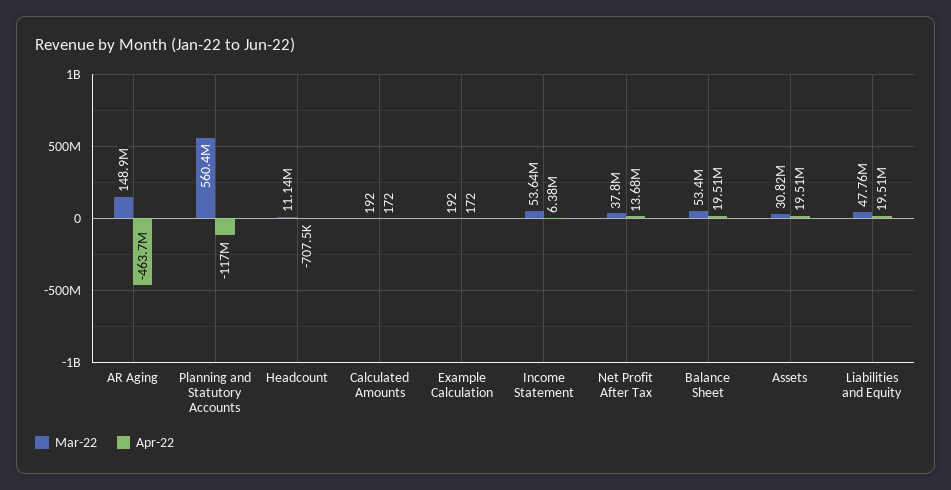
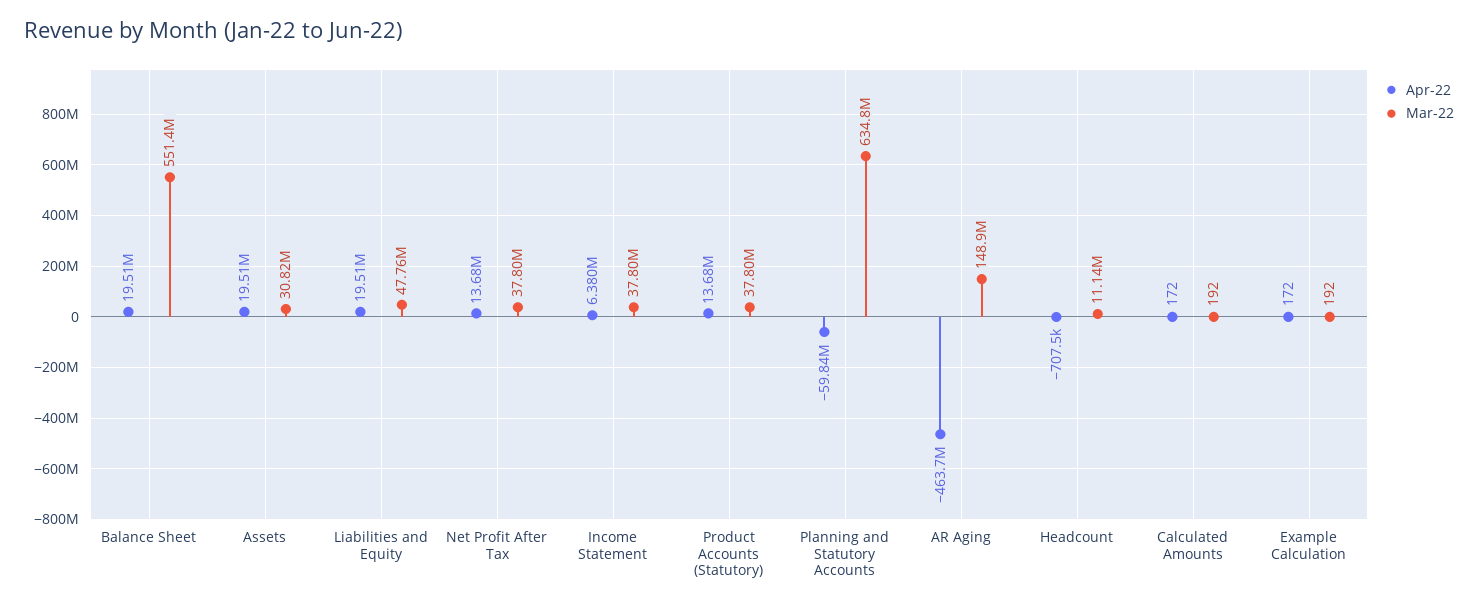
  {
    "Mar-22": {
      "AR Aging": 148900000,
-     "Planning and Statutory Accounts": 560400000,
+     "Planning and Statutory Accounts": 634800000,
      "Headcount": 11140000,
      "Calculated Amounts": 192,
      "Example Calculation": 192,
-     "Income Statement": 53640000,
+     "Income Statement": 37800000,
      "Net Profit After Tax": 37800000,
-     "Balance Sheet": 53400000,
+     "Balance Sheet": 551400000,
      "Assets": 30820000,
-     "Liabilities and Equity": 47760000
+     "Liabilities and Equity": 47760000,
+     "Product Accounts (Statutory)": 37800000
    },
    "Apr-22": {
      "AR Aging": -463700000,
-     "Planning and Statutory Accounts": -117000000,
+     "Planning and Statutory Accounts": -59840000,
      "Headcount": -707500,
      "Calculated Amounts": 172,
      "Example Calculation": 172,
      "Income Statement": 6380000,
      "Net Profit After Tax": 13680000,
      "Balance Sheet": 19510000,
      "Assets": 19510000,
-     "Liabilities and Equity": 19510000
+     "Liabilities and Equity": 19510000,
+     "Product Accounts (Statutory)": 13680000
    }
  }

